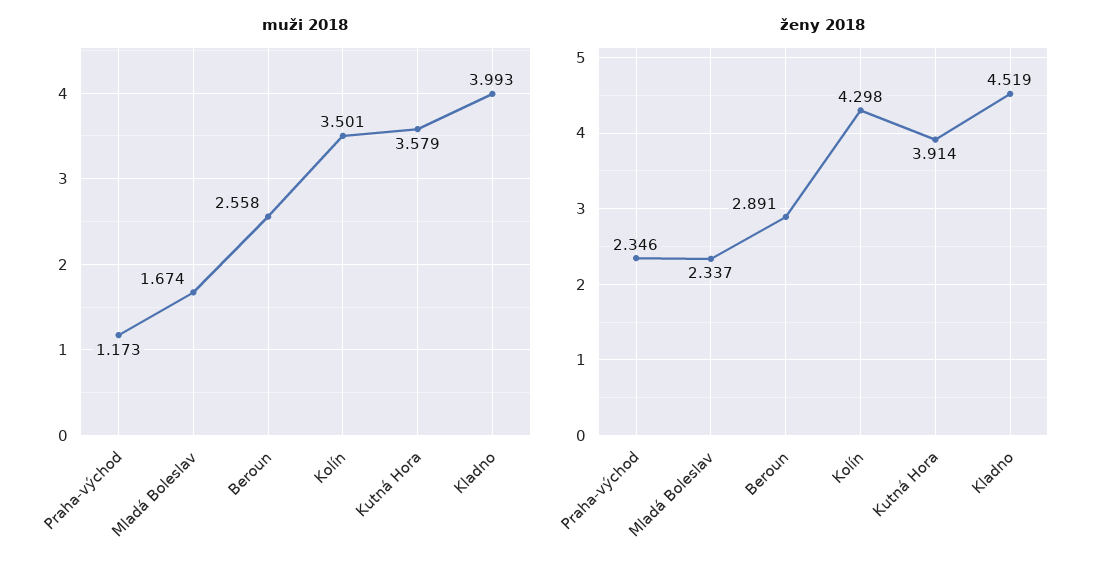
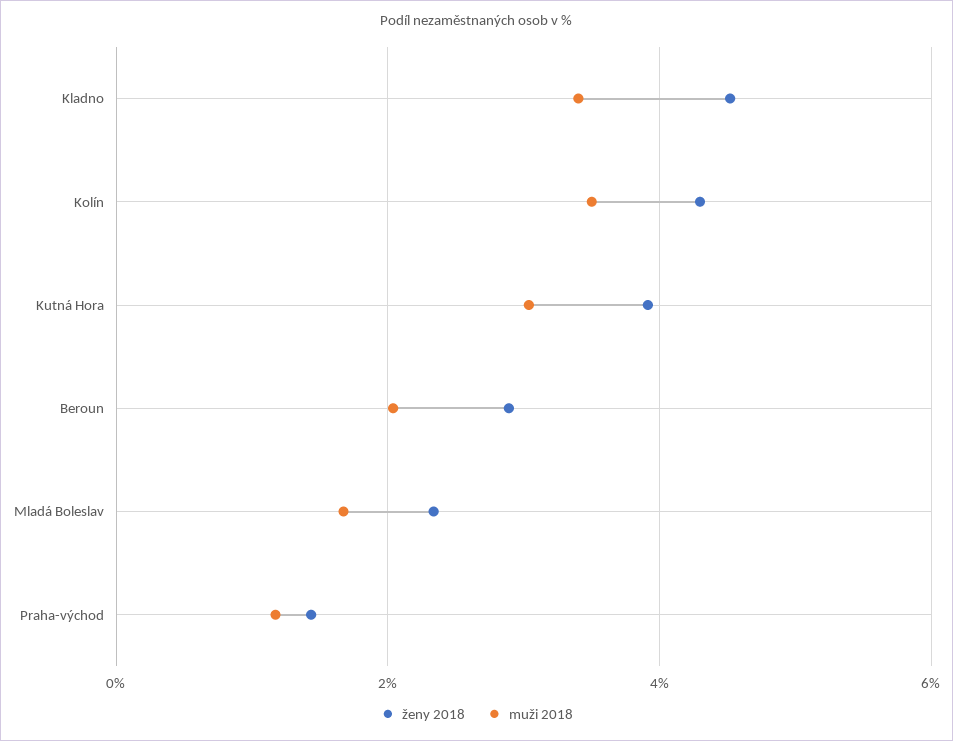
  {
    "muži 2018": {
      "Praha-východ": 1.173,
      "Mladá Boleslav": 1.674,
-     "Beroun": 2.558,
+     "Beroun": 2,
      "Kolín": 3.501,
-     "Kutná Hora": 3.579,
+     "Kutná Hora": 3,
-     "Kladno": 3.993
+     "Kladno": 3.4
    },
    "ženy 2018": {
-     "Praha-východ": 2.346,
+     "Praha-východ": 1.4,
      "Mladá Boleslav": 2.337,
      "Beroun": 2.891,
      "Kolín": 4.298,
      "Kutná Hora": 3.914,
      "Kladno": 4.519
    }
  }

